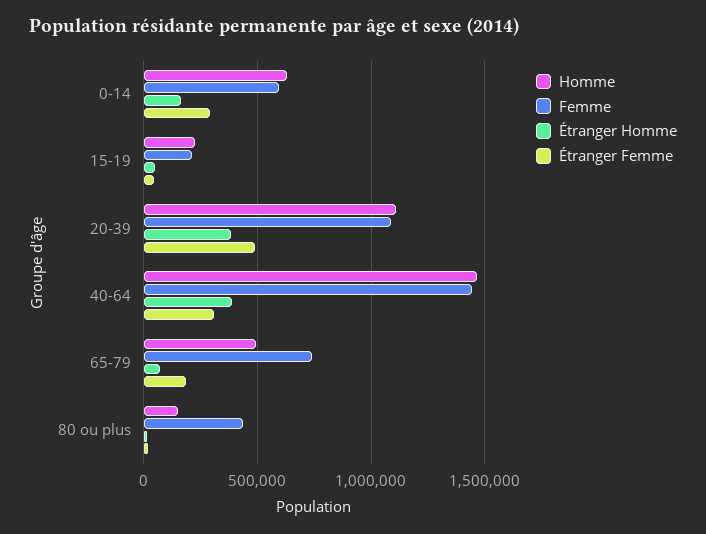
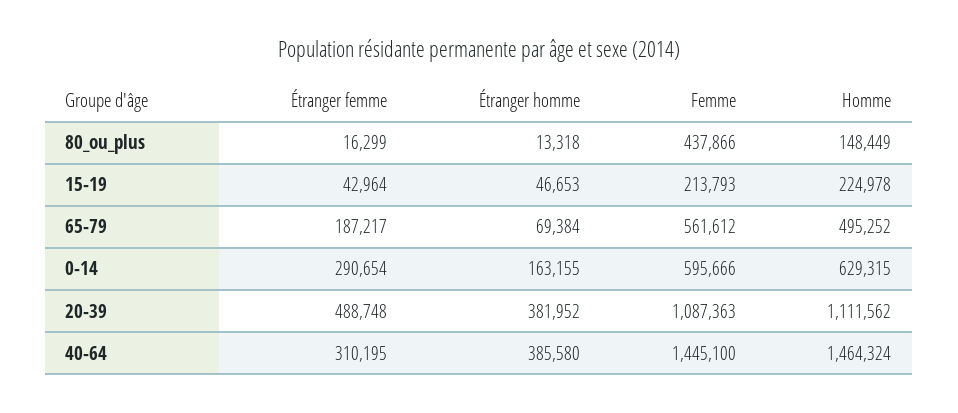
  {
    "Homme": {
      "0-14": 629315,
      "15-19": 224978,
      "20-39": 1111562,
      "40-64": 1464324,
      "65-79": 495252,
      "80 ou plus": 148449
    },
    "Femme": {
      "0-14": 595666,
      "15-19": 213793,
      "20-39": 1087363,
      "40-64": 1445100,
-     "65-79": 750000,
+     "65-79": 561612,
      "80 ou plus": 437866
    },
    "Étranger Homme": {
      "0-14": 163155,
      "15-19": 46653,
      "20-39": 381952,
      "40-64": 385580,
      "65-79": 69384,
      "80 ou plus": 13318
    },
    "Étranger Femme": {
      "0-14": 290654,
      "15-19": 42964,
      "20-39": 488748,
      "40-64": 310195,
      "65-79": 187217,
      "80 ou plus": 16299
    }
  }

